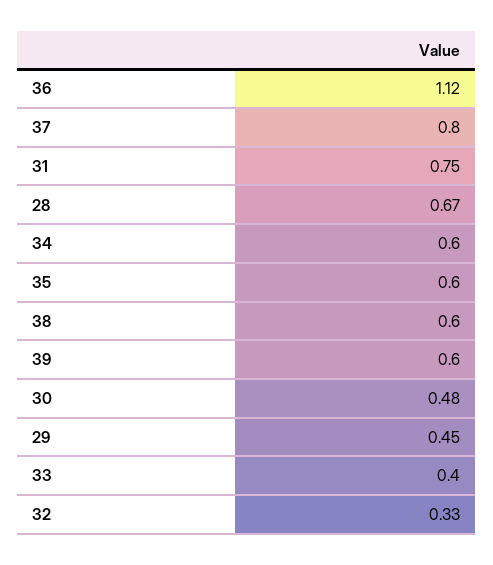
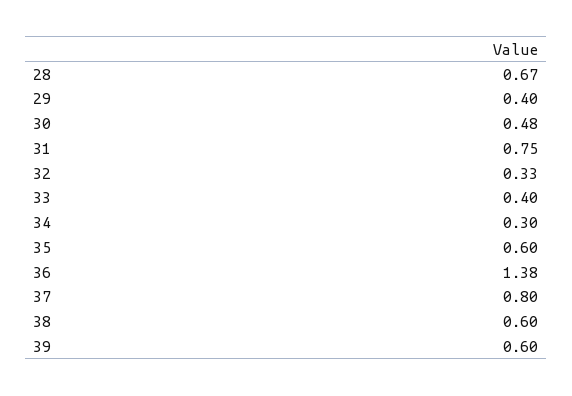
  {
-   "36": 1.12,
+   "36": 1.38,
    "37": 0.8,
    "31": 0.75,
    "28": 0.67,
-   "34": 0.6,
+   "34": 0.3,
    "35": 0.6,
    "38": 0.6,
    "39": 0.6,
    "30": 0.48,
-   "29": 0.45,
+   "29": 0.4,
    "33": 0.4,
    "32": 0.33
  }

